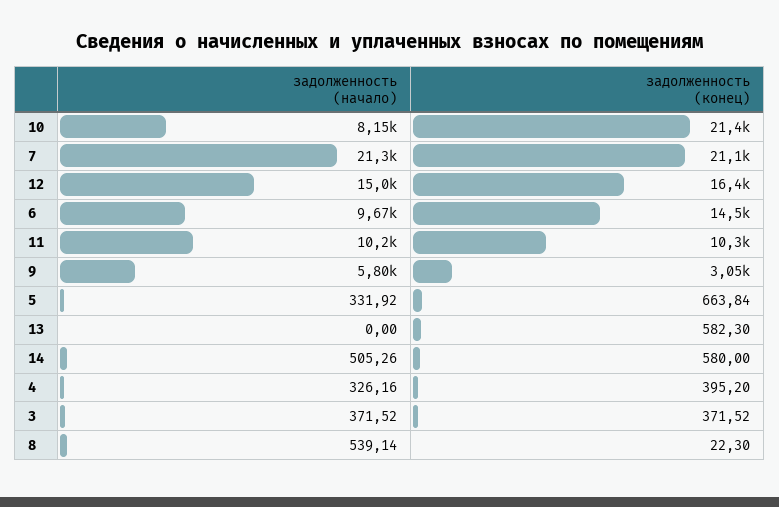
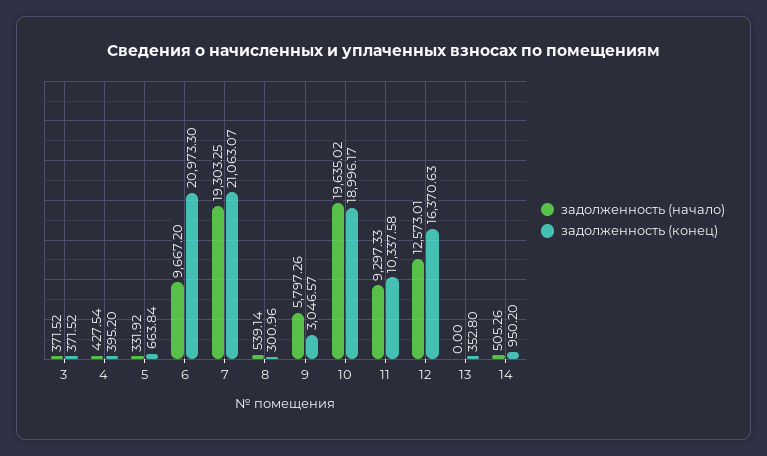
  {
    "задолженность (начало)": {
-     "10": 8150,
+     "10": 19635.02,
-     "7": 21300,
+     "7": 19303.25,
-     "12": 15000,
+     "12": 12573.01,
      "6": 9667.2,
-     "11": 10200,
+     "11": 9297.33,
      "9": 5797.26,
      "5": 331.92,
      "13": 0,
      "14": 505.26,
-     "4": 326.16,
+     "4": 427.54,
      "3": 371.52,
      "8": 539.14
    },
    "задолженность (конец)": {
-     "10": 21400,
+     "10": 18996.17,
      "7": 21063.07,
      "12": 16370.63,
-     "6": 14500,
+     "6": 20973.3,
      "11": 10337.58,
      "9": 3046.57,
      "5": 663.84,
-     "13": 582.3,
+     "13": 352.8,
-     "14": 580,
+     "14": 950.2,
      "4": 395.2,
      "3": 371.52,
-     "8": 22.3
+     "8": 300.96
    }
  }

